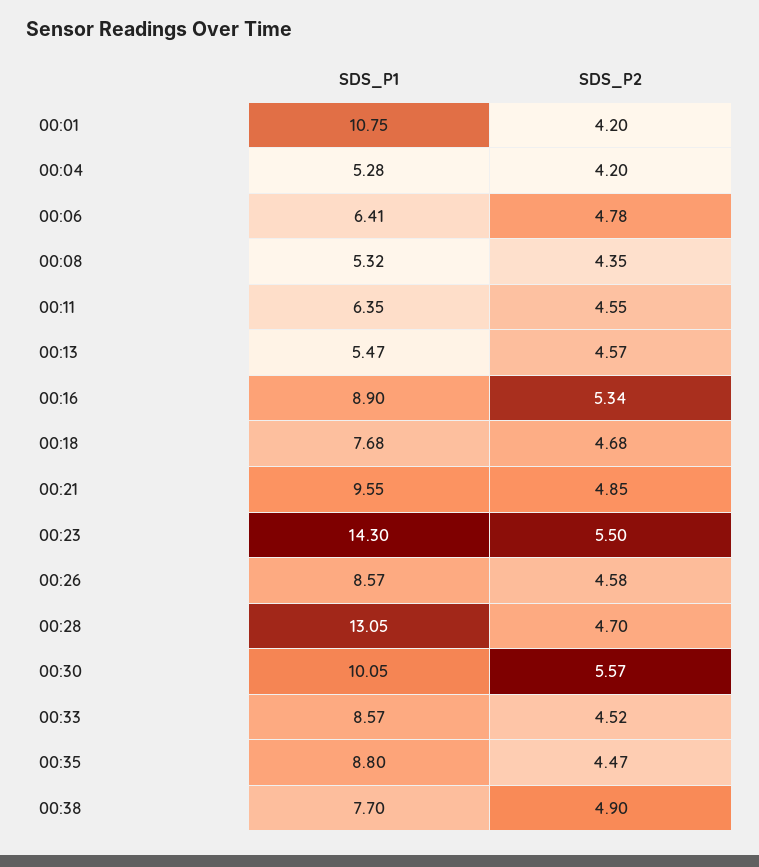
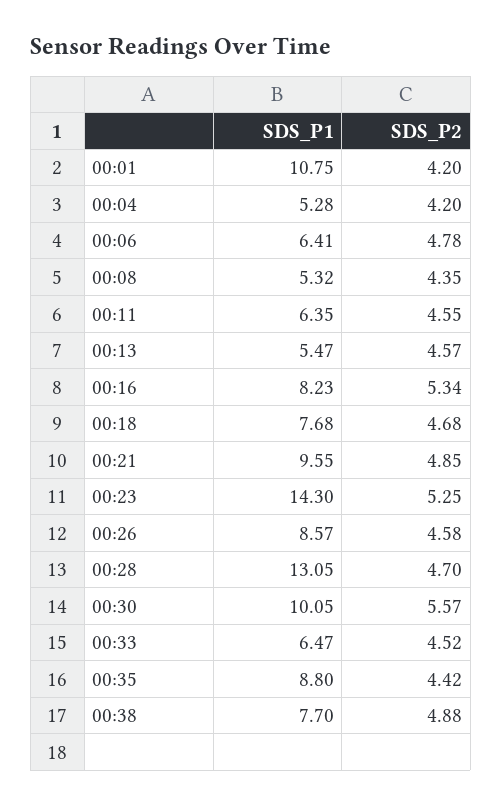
  {
    "SDS_P1": {
      "00:01": 10.75,
      "00:04": 5.28,
      "00:06": 6.41,
      "00:08": 5.32,
      "00:11": 6.35,
      "00:13": 5.47,
-     "00:16": 8.9,
+     "00:16": 8.23,
      "00:18": 7.68,
      "00:21": 9.55,
      "00:23": 14.3,
      "00:26": 8.57,
      "00:28": 13.05,
      "00:30": 10.05,
-     "00:33": 8.57,
+     "00:33": 6.47,
      "00:35": 8.8,
      "00:38": 7.7
    },
    "SDS_P2": {
      "00:01": 4.2,
      "00:04": 4.2,
      "00:06": 4.78,
      "00:08": 4.35,
      "00:11": 4.55,
      "00:13": 4.57,
      "00:16": 5.34,
      "00:18": 4.68,
      "00:21": 4.85,
-     "00:23": 5.5,
+     "00:23": 5.25,
      "00:26": 4.58,
      "00:28": 4.7,
      "00:30": 5.57,
      "00:33": 4.52,
-     "00:35": 4.47,
+     "00:35": 4.42,
-     "00:38": 4.9
+     "00:38": 4.88
    }
  }

